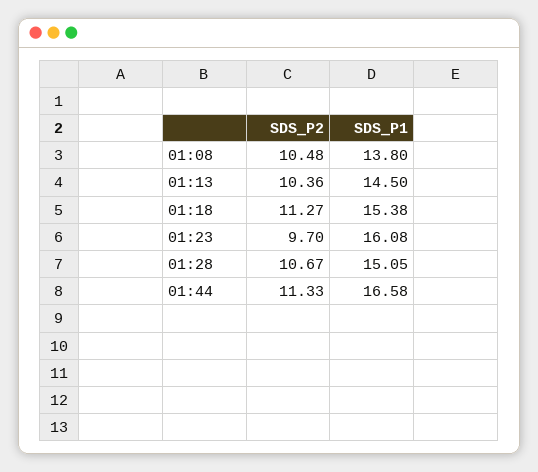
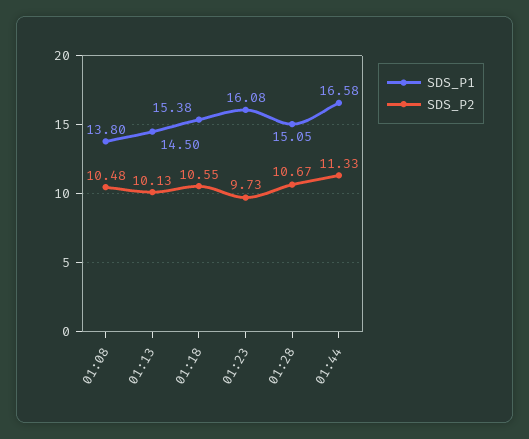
  {
    "SDS_P2": {
      "01:08": 10.48,
-     "01:13": 10.36,
+     "01:13": 10.13,
-     "01:18": 11.27,
+     "01:18": 10.55,
-     "01:23": 9.7,
+     "01:23": 9.73,
      "01:28": 10.67,
      "01:44": 11.33
    },
    "SDS_P1": {
      "01:08": 13.8,
      "01:13": 14.5,
      "01:18": 15.38,
      "01:23": 16.08,
      "01:28": 15.05,
      "01:44": 16.58
    }
  }

